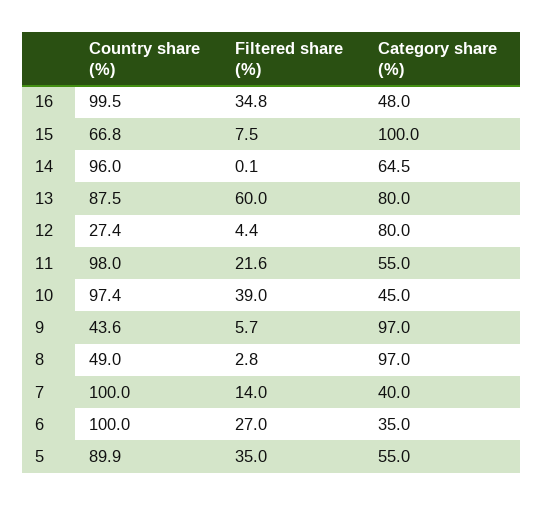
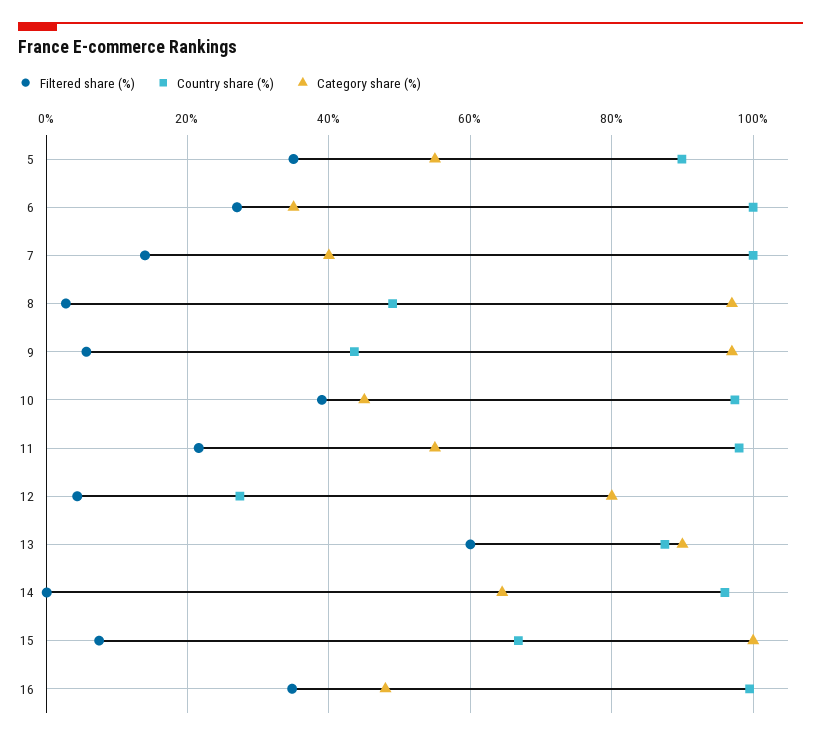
  {
    "Country share (%)": {
      "16": 99.5,
      "15": 66.8,
      "14": 96,
      "13": 87.5,
      "12": 27.4,
      "11": 98,
      "10": 97.4,
      "9": 43.6,
      "8": 49,
      "7": 100,
      "6": 100,
      "5": 89.9
    },
    "Filtered share (%)": {
      "16": 34.8,
      "15": 7.5,
      "14": 0.1,
      "13": 60,
      "12": 4.4,
      "11": 21.6,
      "10": 39,
      "9": 5.7,
      "8": 2.8,
      "7": 14,
      "6": 27,
      "5": 35
    },
    "Category share (%)": {
      "16": 48,
      "15": 100,
      "14": 64.5,
-     "13": 80,
+     "13": 90,
      "12": 80,
      "11": 55,
      "10": 45,
      "9": 97,
      "8": 97,
      "7": 40,
      "6": 35,
      "5": 55
    }
  }

